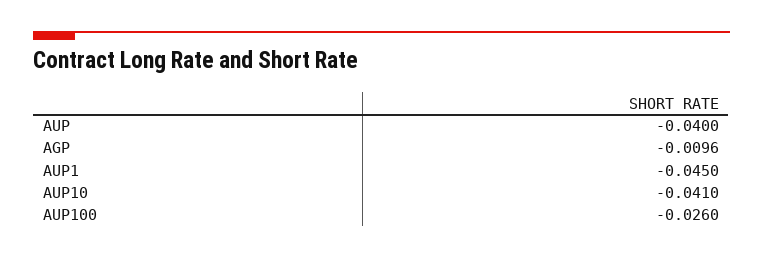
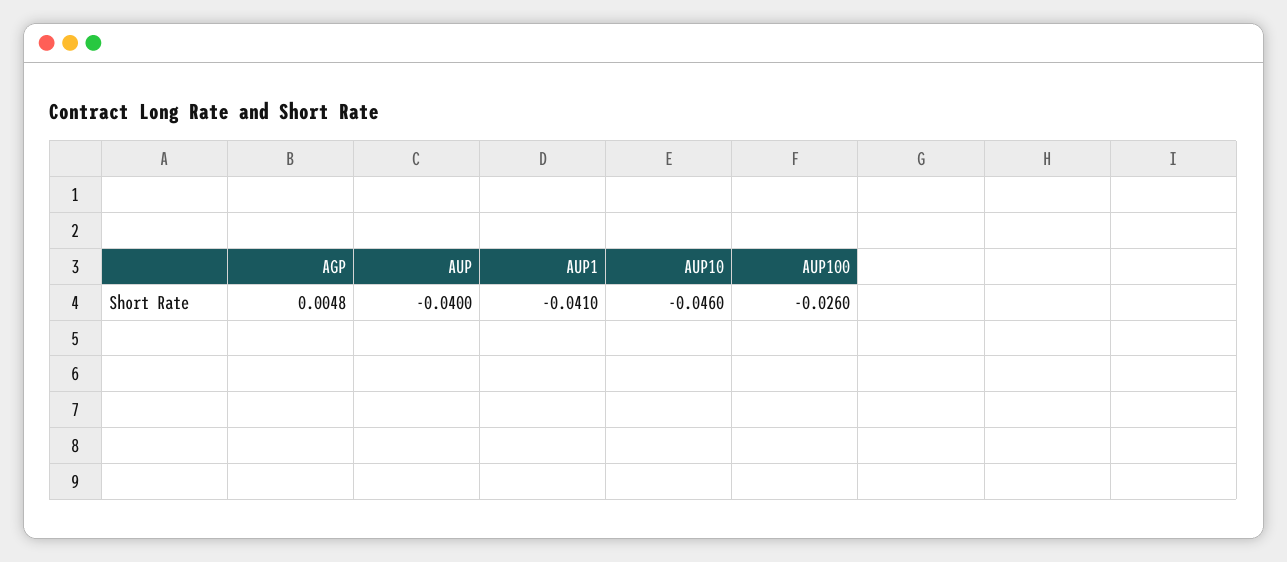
  {
    "AUP": -0.04,
-   "AGP": -0.0096,
+   "AGP": 0.0048,
-   "AUP1": -0.045,
+   "AUP1": -0.041,
-   "AUP10": -0.041,
+   "AUP10": -0.046,
    "AUP100": -0.026
  }

